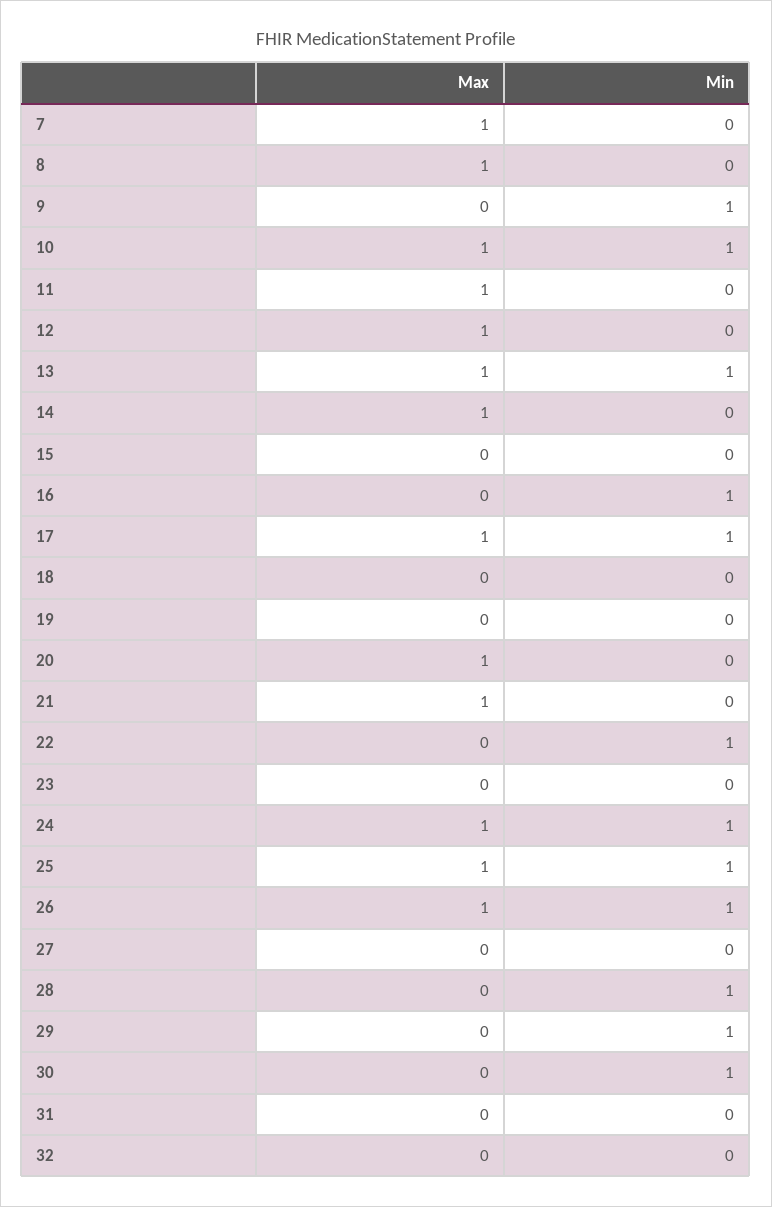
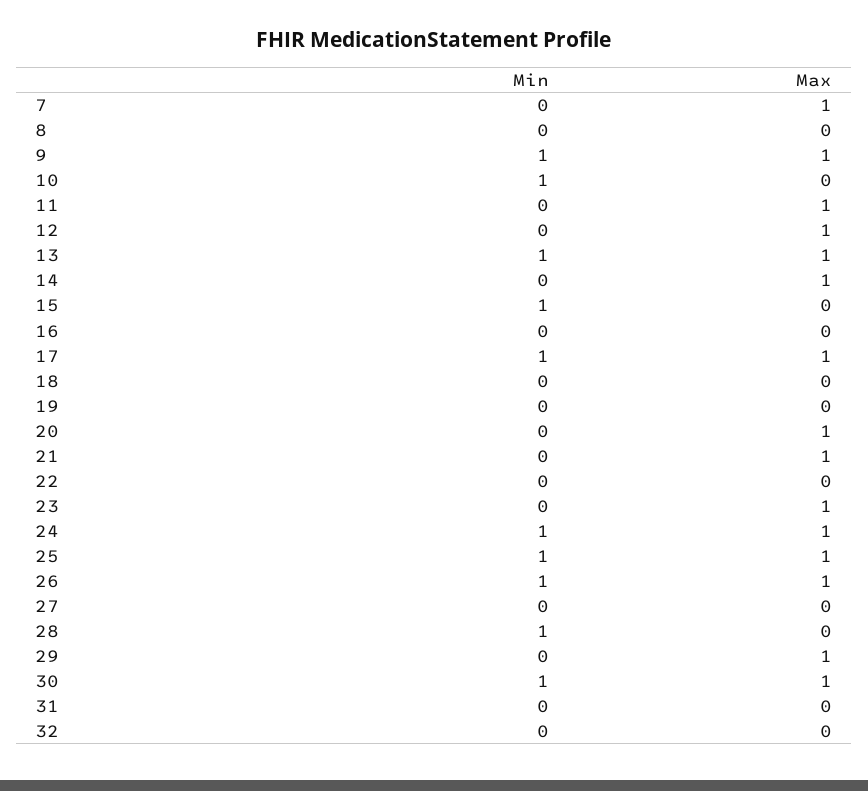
  {
    "Max": {
      "7": 1,
-     "8": 1,
+     "8": 0,
-     "9": 0,
+     "9": 1,
-     "10": 1,
+     "10": 0,
      "11": 1,
      "12": 1,
      "13": 1,
      "14": 1,
      "15": 0,
      "16": 0,
      "17": 1,
      "18": 0,
      "19": 0,
      "20": 1,
      "21": 1,
      "22": 0,
-     "23": 0,
+     "23": 1,
      "24": 1,
      "25": 1,
      "26": 1,
      "27": 0,
      "28": 0,
-     "29": 0,
+     "29": 1,
-     "30": 0,
+     "30": 1,
      "31": 0,
      "32": 0
    },
    "Min": {
      "7": 0,
      "8": 0,
      "9": 1,
      "10": 1,
      "11": 0,
      "12": 0,
      "13": 1,
      "14": 0,
-     "15": 0,
+     "15": 1,
-     "16": 1,
+     "16": 0,
      "17": 1,
      "18": 0,
      "19": 0,
      "20": 0,
      "21": 0,
-     "22": 1,
+     "22": 0,
      "23": 0,
      "24": 1,
      "25": 1,
      "26": 1,
      "27": 0,
      "28": 1,
-     "29": 1,
+     "29": 0,
      "30": 1,
      "31": 0,
      "32": 0
    }
  }

